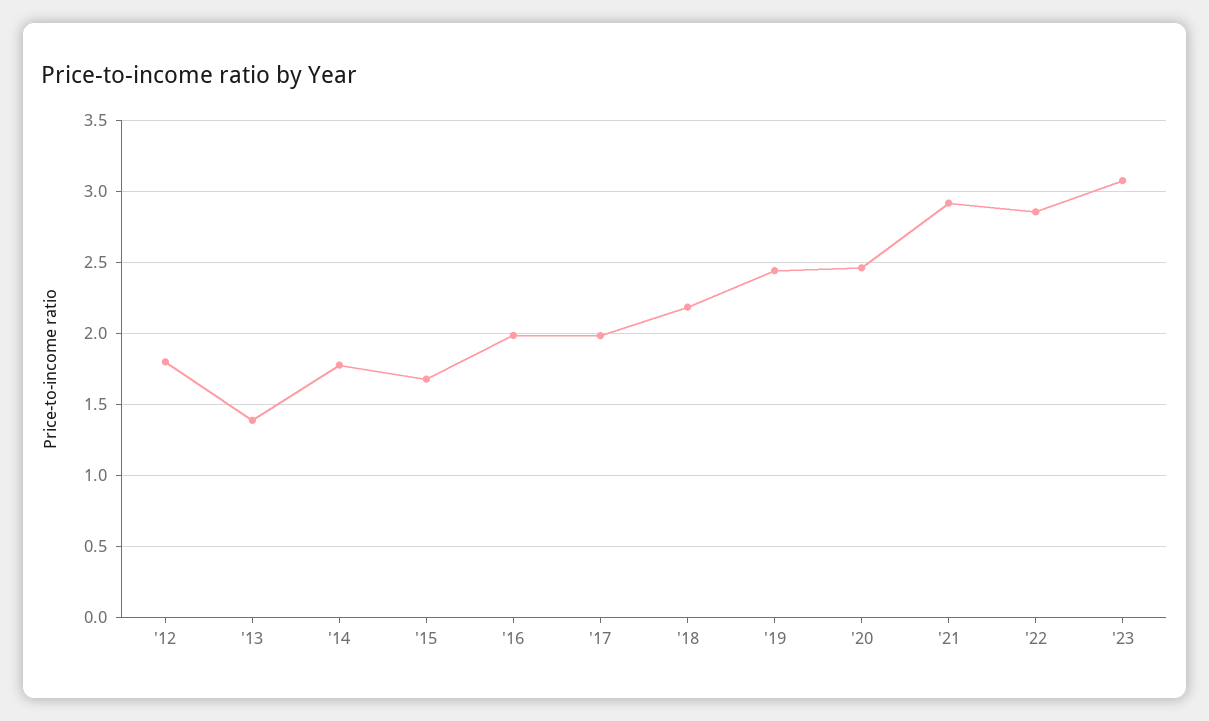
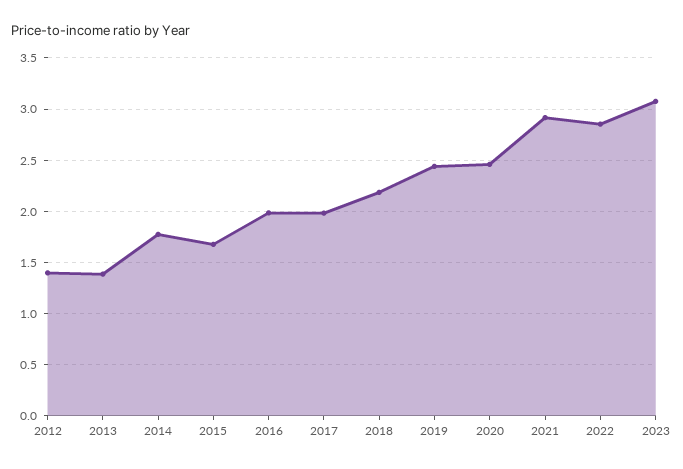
  {
-   "'12": 1.8,
+   "'12": 1.4,
    "'13": 1.4,
    "'14": 1.75,
    "'15": 1.7,
    "'16": 2,
    "'17": 2,
    "'18": 2.2,
    "'19": 2.45,
    "'20": 2.45,
    "'21": 2.9,
    "'22": 2.85,
    "'23": 3.1
  }

